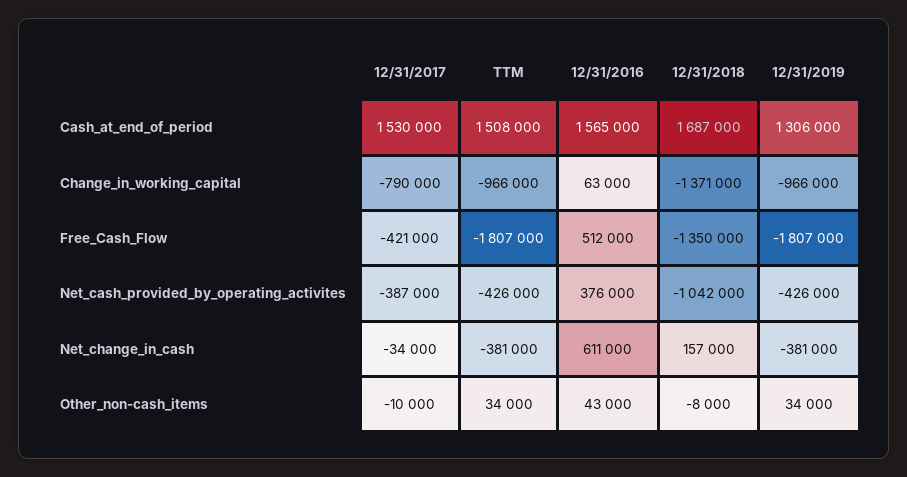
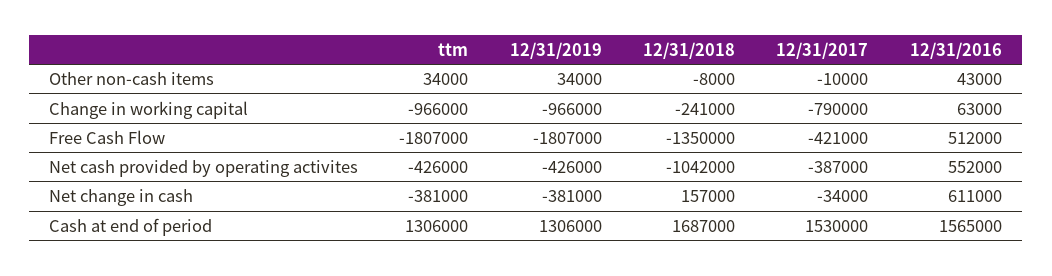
  {
    "12/31/2017": {
      "Cash_at_end_of_period": 1530000,
      "Change_in_working_capital": -790000,
      "Free_Cash_Flow": -421000,
      "Net_cash_provided_by_operating_activites": -387000,
      "Net_change_in_cash": -34000,
      "Other_non-cash_items": -10000
    },
    "TTM": {
-     "Cash_at_end_of_period": 1508000,
+     "Cash_at_end_of_period": 1306000,
      "Change_in_working_capital": -966000,
      "Free_Cash_Flow": -1807000,
      "Net_cash_provided_by_operating_activites": -426000,
      "Net_change_in_cash": -381000,
      "Other_non-cash_items": 34000
    },
    "12/31/2016": {
      "Cash_at_end_of_period": 1565000,
      "Change_in_working_capital": 63000,
      "Free_Cash_Flow": 512000,
-     "Net_cash_provided_by_operating_activites": 376000,
+     "Net_cash_provided_by_operating_activites": 552000,
      "Net_change_in_cash": 611000,
      "Other_non-cash_items": 43000
    },
    "12/31/2018": {
      "Cash_at_end_of_period": 1687000,
-     "Change_in_working_capital": -1371000,
+     "Change_in_working_capital": -241000,
      "Free_Cash_Flow": -1350000,
      "Net_cash_provided_by_operating_activites": -1042000,
      "Net_change_in_cash": 157000,
      "Other_non-cash_items": -8000
    },
    "12/31/2019": {
      "Cash_at_end_of_period": 1306000,
      "Change_in_working_capital": -966000,
      "Free_Cash_Flow": -1807000,
      "Net_cash_provided_by_operating_activites": -426000,
      "Net_change_in_cash": -381000,
      "Other_non-cash_items": 34000
    }
  }

